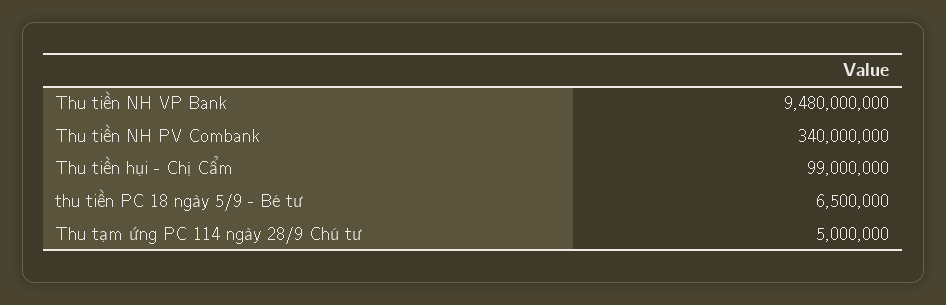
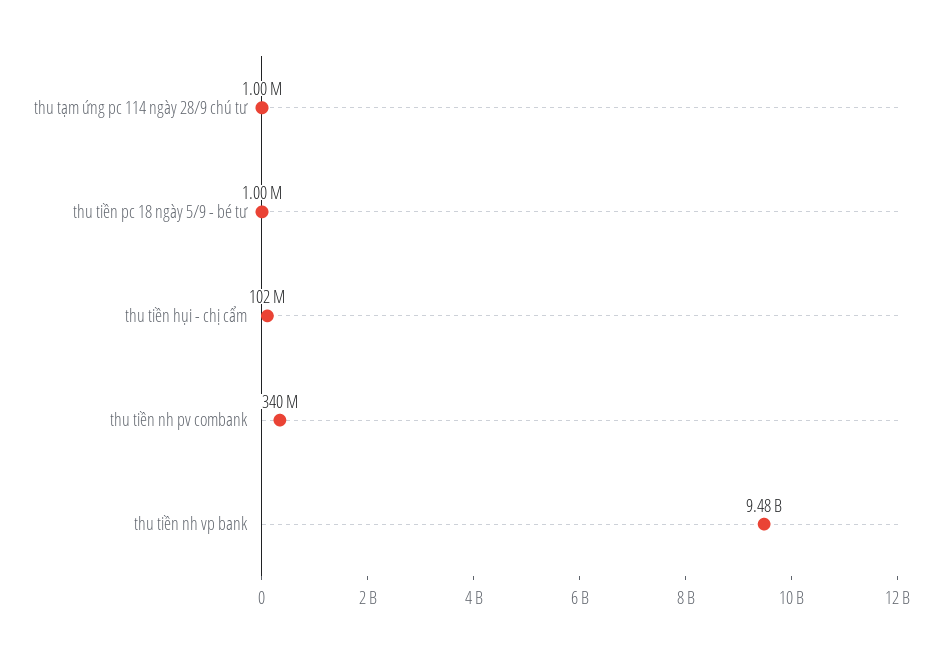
  {
    "Thu tiền NH VP Bank": 9480000000,
    "Thu tiền NH PV Combank": 340000000,
-   "Thu tiền hụi - Chị Cẩm": 99000000,
+   "Thu tiền hụi - Chị Cẩm": 102000000,
-   "thu tiền PC 18 ngày 5/9 - Bé tư": 6500000,
+   "thu tiền PC 18 ngày 5/9 - Bé tư": 1000000,
-   "Thu tạm ứng PC 114 ngày 28/9 Chú tư": 5000000
+   "Thu tạm ứng PC 114 ngày 28/9 Chú tư": 1000000
  }

